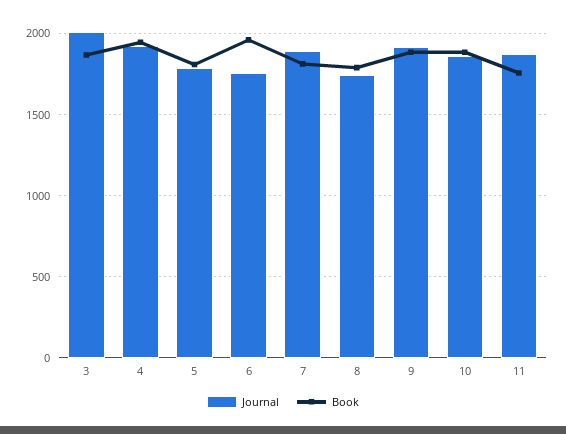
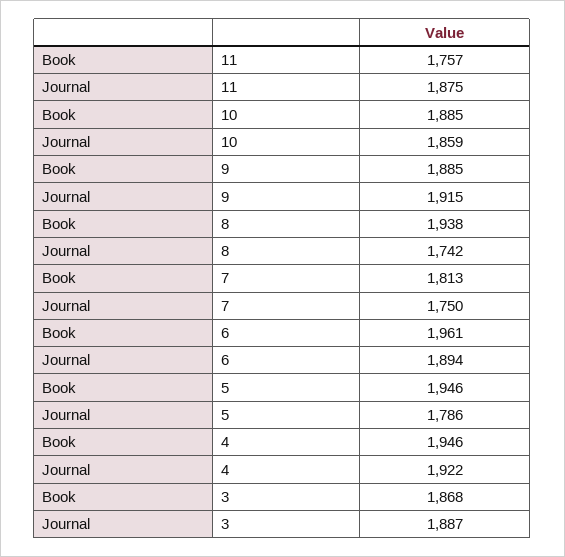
  {
    "Journal": {
-     "3": 2000,
+     "3": 1887,
      "4": 1922,
      "5": 1786,
-     "6": 1750,
+     "6": 1894,
-     "7": 1900,
+     "7": 1750,
      "8": 1742,
      "9": 1915,
      "10": 1859,
      "11": 1875
    },
    "Book": {
      "3": 1868,
      "4": 1946,
-     "5": 1800,
+     "5": 1946,
      "6": 1961,
      "7": 1813,
-     "8": 1800,
+     "8": 1938,
      "9": 1885,
      "10": 1885,
      "11": 1757
    }
  }

